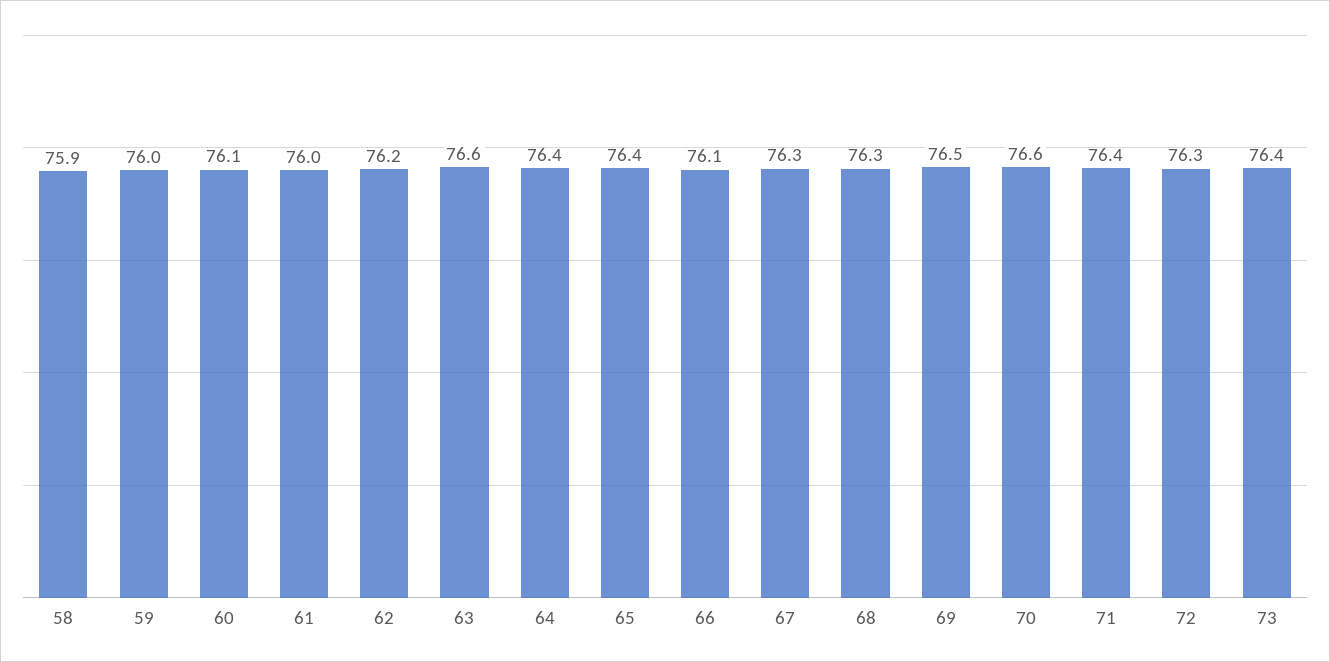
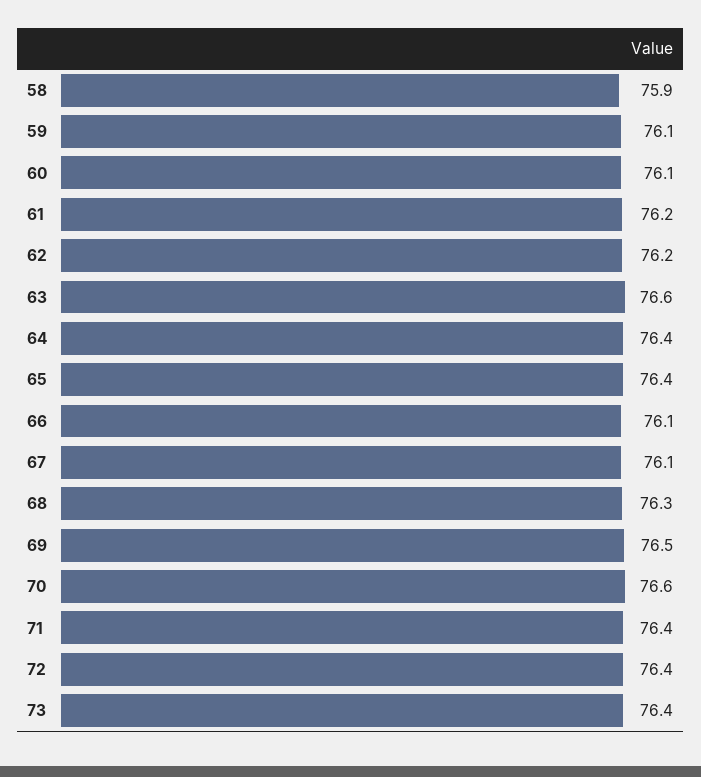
  {
    "58": 75.9,
-   "59": 76,
+   "59": 76.1,
    "60": 76.1,
-   "61": 76,
+   "61": 76.2,
    "62": 76.2,
    "63": 76.6,
    "64": 76.4,
    "65": 76.4,
    "66": 76.1,
-   "67": 76.3,
+   "67": 76.1,
    "68": 76.3,
    "69": 76.5,
    "70": 76.6,
    "71": 76.4,
-   "72": 76.3,
+   "72": 76.4,
    "73": 76.4
  }

